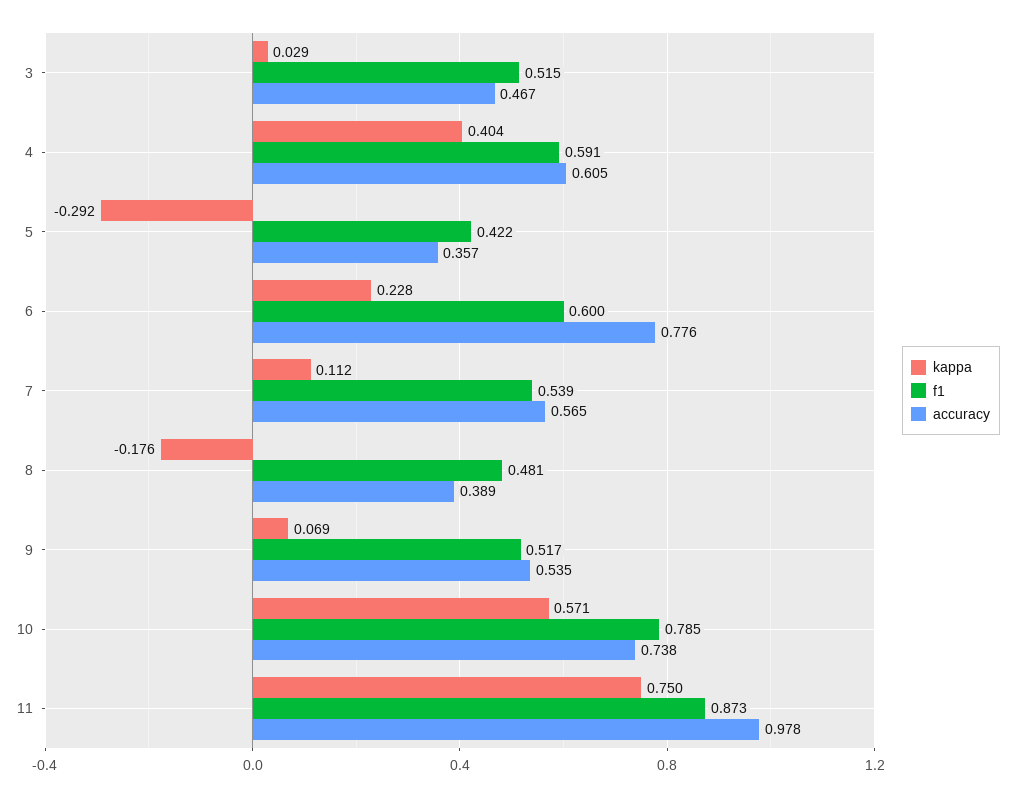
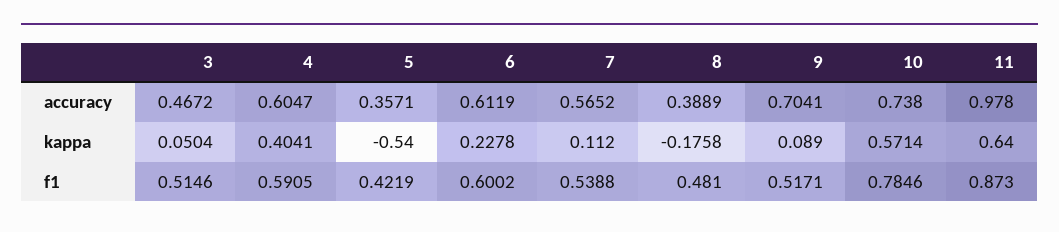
  {
    "kappa": {
-     "3": 0.029,
+     "3": 0.0504,
      "4": 0.4041,
-     "5": -0.292,
+     "5": -0.54,
      "6": 0.2278,
      "7": 0.112,
      "8": -0.1758,
-     "9": 0.069,
+     "9": 0.089,
      "10": 0.5714,
-     "11": 0.75
+     "11": 0.64
    },
    "f1": {
      "3": 0.5146,
      "4": 0.5905,
      "5": 0.4219,
      "6": 0.6002,
      "7": 0.5388,
      "8": 0.481,
      "9": 0.5171,
      "10": 0.7846,
      "11": 0.873
    },
    "accuracy": {
      "3": 0.4672,
      "4": 0.6047,
      "5": 0.3571,
-     "6": 0.776,
+     "6": 0.6119,
      "7": 0.5652,
      "8": 0.3889,
-     "9": 0.535,
+     "9": 0.7041,
      "10": 0.738,
      "11": 0.978
    }
  }

